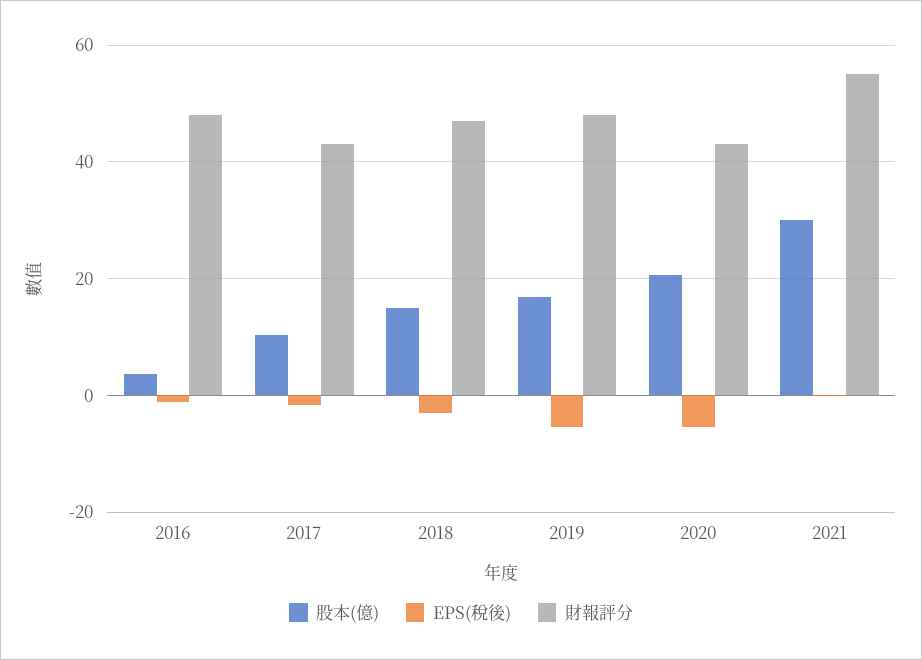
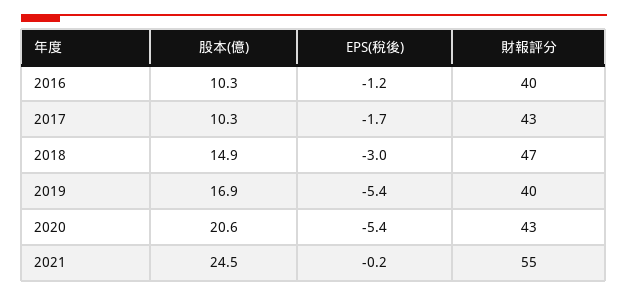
  {
    "股本(億)": {
-     "2016": 4,
+     "2016": 10.3,
      "2017": 10.3,
      "2018": 14.9,
      "2019": 16.9,
      "2020": 20.6,
-     "2021": 30
+     "2021": 24.5
    },
    "EPS(稅後)": {
      "2016": -1.2,
      "2017": -1.7,
      "2018": -3,
      "2019": -5.4,
      "2020": -5.4,
      "2021": -0.2
    },
    "財報評分": {
-     "2016": 48,
+     "2016": 40,
      "2017": 43,
      "2018": 47,
-     "2019": 48,
+     "2019": 40,
      "2020": 43,
      "2021": 55
    }
  }

